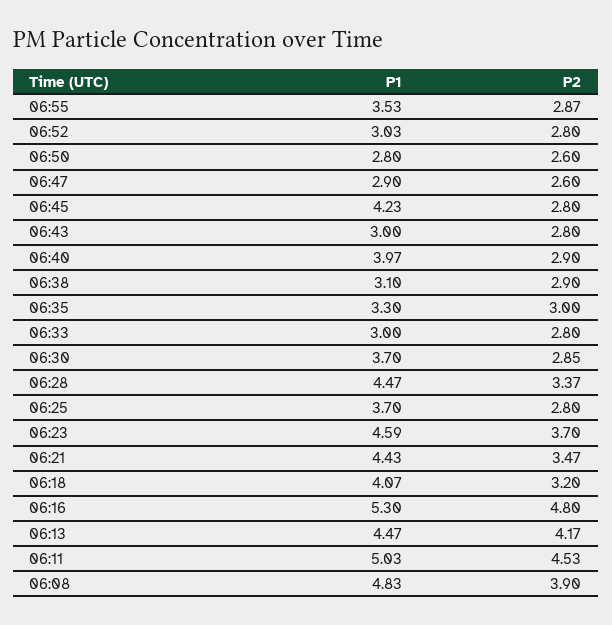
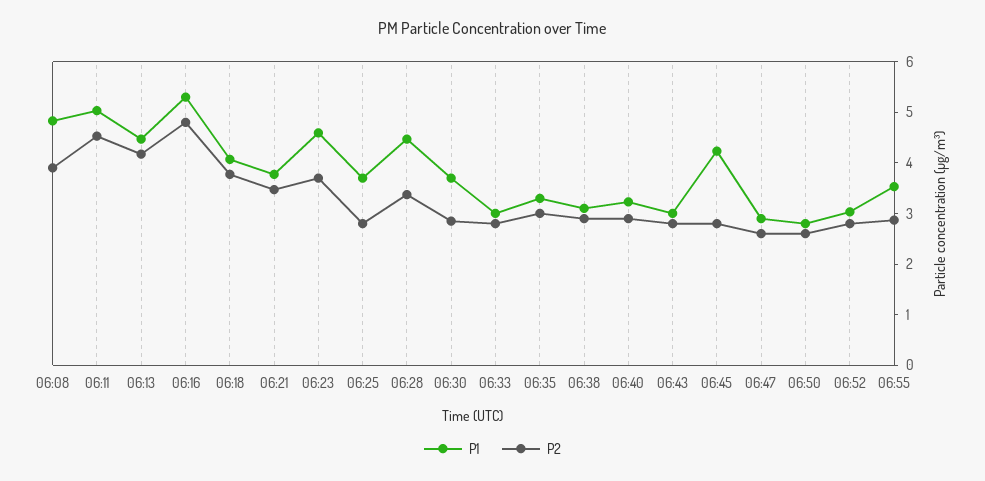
  {
    "P1": {
      "06:55": 3.53,
      "06:52": 3.03,
      "06:50": 2.8,
      "06:47": 2.9,
      "06:45": 4.23,
      "06:43": 3,
-     "06:40": 3.97,
+     "06:40": 3.2,
      "06:38": 3.1,
      "06:35": 3.3,
      "06:33": 3,
      "06:30": 3.7,
      "06:28": 4.47,
      "06:25": 3.7,
      "06:23": 4.59,
-     "06:21": 4.43,
+     "06:21": 3.8,
      "06:18": 4.07,
      "06:16": 5.3,
      "06:13": 4.47,
      "06:11": 5.03,
      "06:08": 4.83
    },
    "P2": {
      "06:55": 2.87,
      "06:52": 2.8,
      "06:50": 2.6,
      "06:47": 2.6,
      "06:45": 2.8,
      "06:43": 2.8,
      "06:40": 2.9,
      "06:38": 2.9,
      "06:35": 3,
      "06:33": 2.8,
      "06:30": 2.85,
      "06:28": 3.37,
      "06:25": 2.8,
      "06:23": 3.7,
      "06:21": 3.47,
-     "06:18": 3.2,
+     "06:18": 3.8,
      "06:16": 4.8,
      "06:13": 4.17,
      "06:11": 4.53,
      "06:08": 3.9
    }
  }

